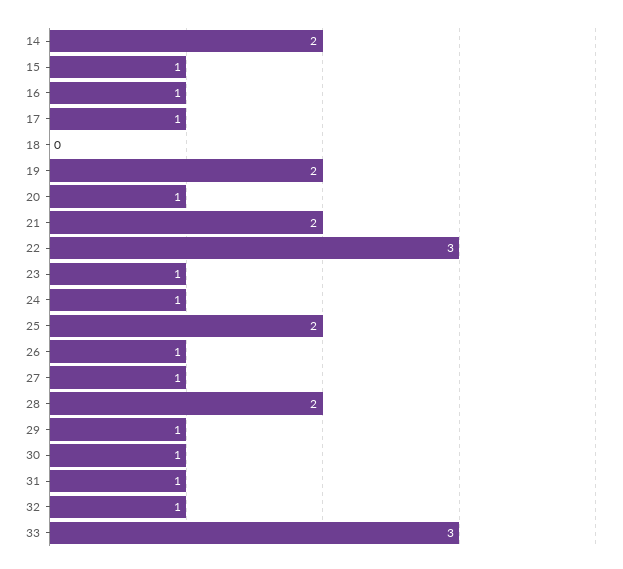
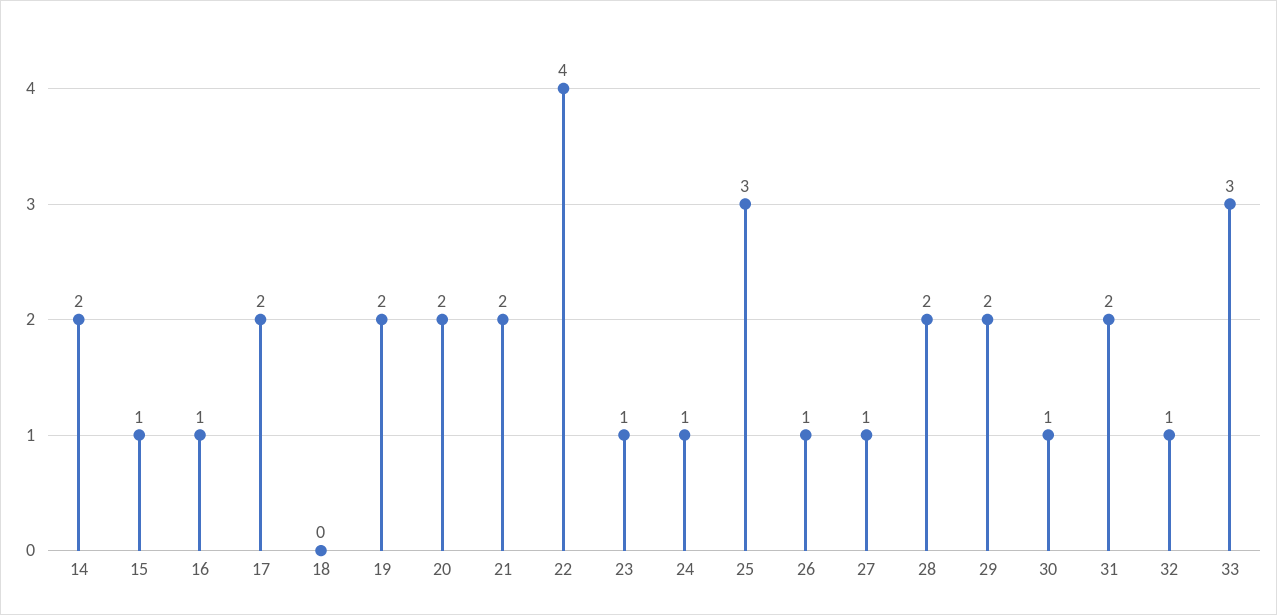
  {
    "14": 2,
    "15": 1,
    "16": 1,
-   "17": 1,
+   "17": 2,
    "18": 0,
    "19": 2,
-   "20": 1,
+   "20": 2,
    "21": 2,
-   "22": 3,
+   "22": 4,
    "23": 1,
    "24": 1,
-   "25": 2,
+   "25": 3,
    "26": 1,
    "27": 1,
    "28": 2,
-   "29": 1,
+   "29": 2,
    "30": 1,
-   "31": 1,
+   "31": 2,
    "32": 1,
    "33": 3
  }

